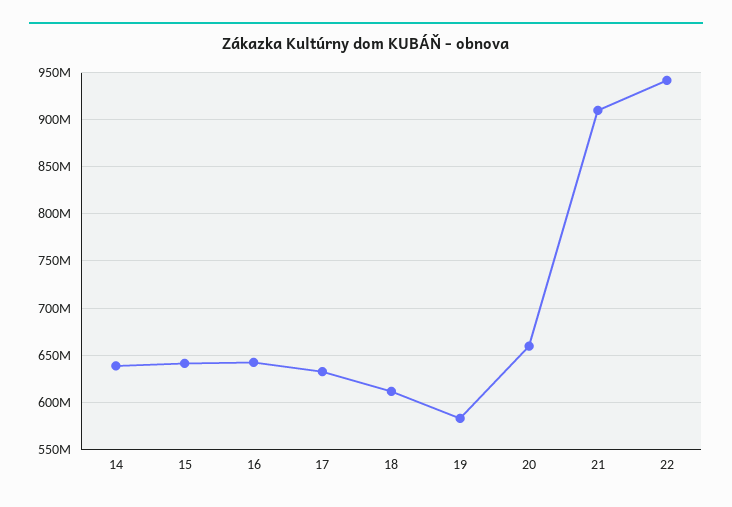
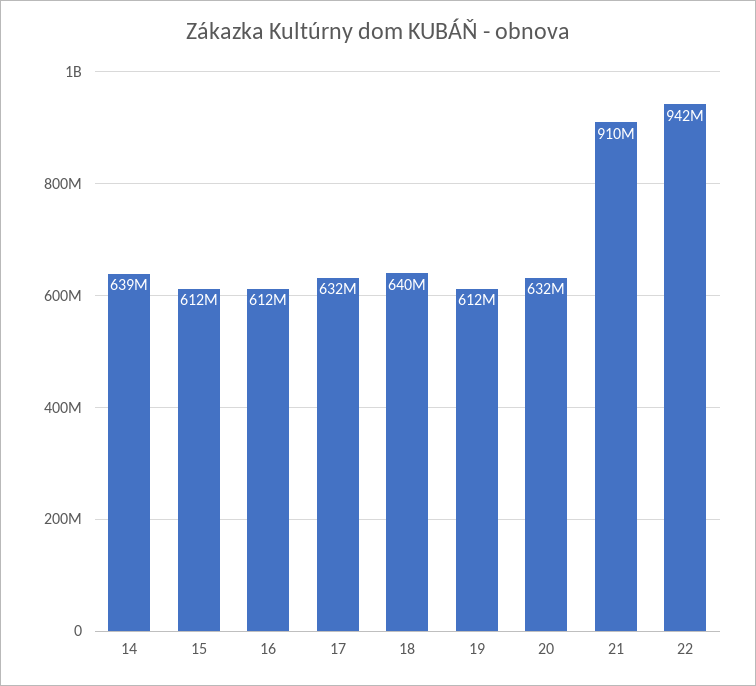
  {
    "14": 639000000,
-   "15": 640000000,
+   "15": 612000000,
-   "16": 640000000,
+   "16": 612000000,
    "17": 632000000,
-   "18": 610000000,
+   "18": 640000000,
-   "19": 580000000,
+   "19": 612000000,
-   "20": 660000000,
+   "20": 632000000,
    "21": 910000000,
    "22": 942000000
  }

